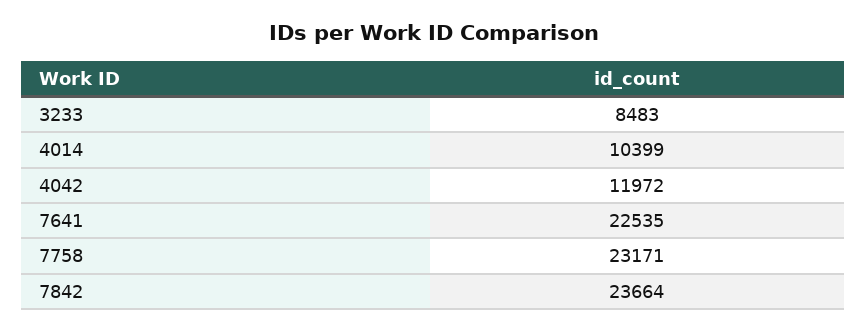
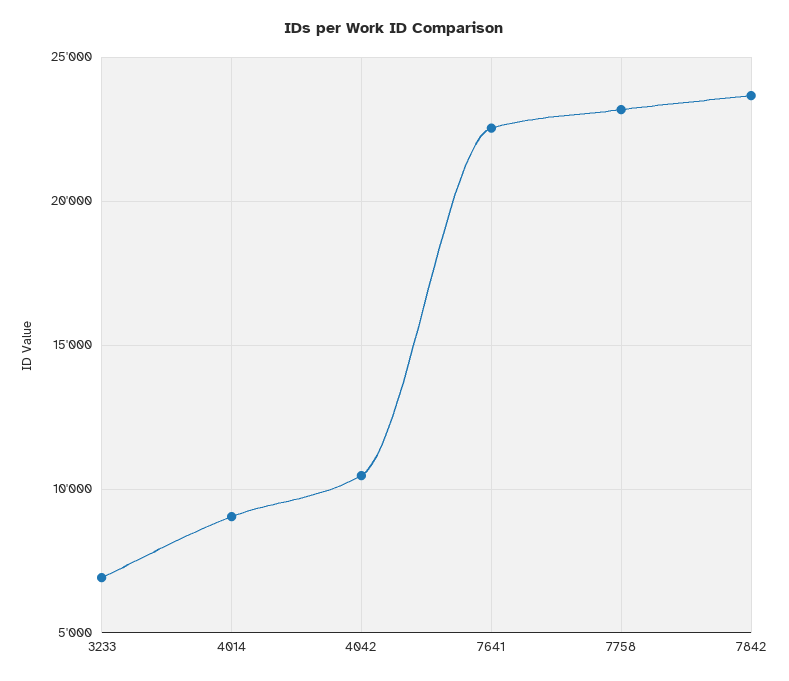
  {
-   "3233": 8483,
+   "3233": 7000,
-   "4014": 10399,
+   "4014": 9000,
-   "4042": 11972,
+   "4042": 10500,
    "7641": 22535,
    "7758": 23171,
    "7842": 23664
  }

